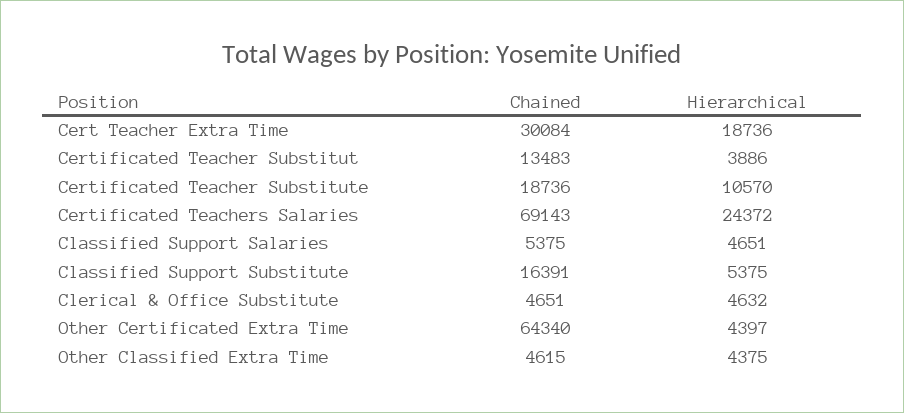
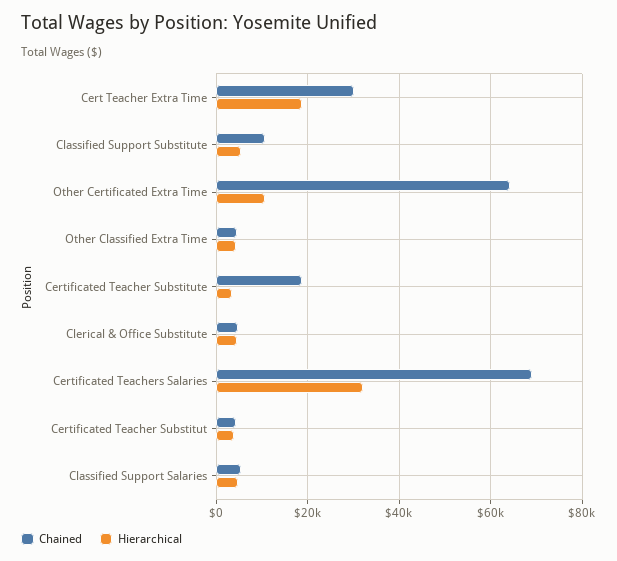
  {
    "Chained": {
      "Cert Teacher Extra Time": 30084,
-     "Certificated Teacher Substitut": 13483,
+     "Certificated Teacher Substitut": 4000,
      "Certificated Teacher Substitute": 18736,
      "Certificated Teachers Salaries": 69143,
      "Classified Support Salaries": 5375,
-     "Classified Support Substitute": 16391,
+     "Classified Support Substitute": 10000,
      "Clerical & Office Substitute": 4651,
      "Other Certificated Extra Time": 64340,
      "Other Classified Extra Time": 4615
    },
    "Hierarchical": {
      "Cert Teacher Extra Time": 18736,
      "Certificated Teacher Substitut": 3886,
-     "Certificated Teacher Substitute": 10570,
+     "Certificated Teacher Substitute": 4000,
-     "Certificated Teachers Salaries": 24372,
+     "Certificated Teachers Salaries": 32000,
      "Classified Support Salaries": 4651,
      "Classified Support Substitute": 5375,
      "Clerical & Office Substitute": 4632,
-     "Other Certificated Extra Time": 4397,
+     "Other Certificated Extra Time": 10000,
      "Other Classified Extra Time": 4375
    }
  }

